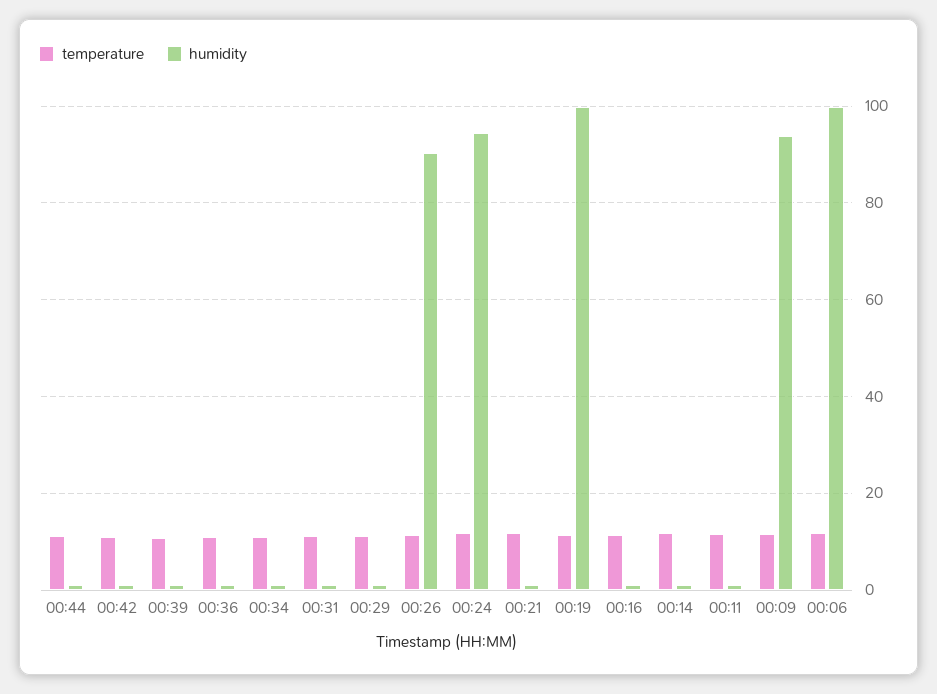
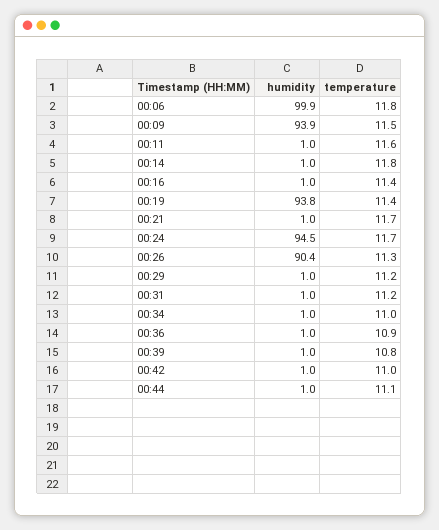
  {
    "temperature": {
      "00:44": 11.1,
      "00:42": 11,
      "00:39": 10.8,
      "00:36": 10.9,
      "00:34": 11,
      "00:31": 11.2,
      "00:29": 11.2,
      "00:26": 11.3,
      "00:24": 11.7,
      "00:21": 11.7,
      "00:19": 11.4,
      "00:16": 11.4,
      "00:14": 11.8,
      "00:11": 11.6,
      "00:09": 11.5,
      "00:06": 11.8
    },
    "humidity": {
      "00:44": 1,
      "00:42": 1,
      "00:39": 1,
      "00:36": 1,
      "00:34": 1,
      "00:31": 1,
      "00:29": 1,
      "00:26": 90.4,
      "00:24": 94.5,
      "00:21": 1,
-     "00:19": 100,
+     "00:19": 93.8,
      "00:16": 1,
      "00:14": 1,
      "00:11": 1,
      "00:09": 93.9,
      "00:06": 99.9
    }
  }

